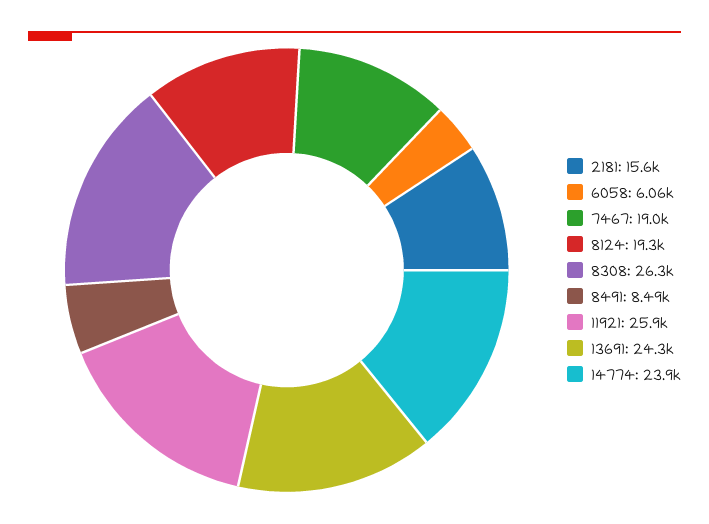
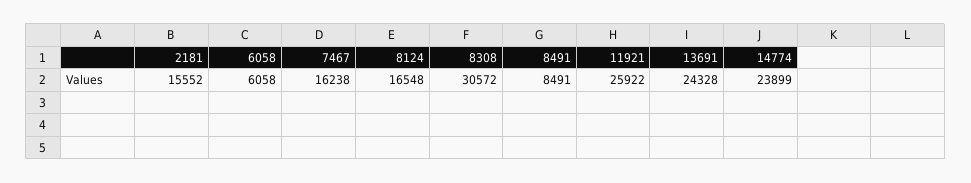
  {
    "2181": 15552,
    "6058": 6058,
-   "7467": 19000,
+   "7467": 16238,
-   "8124": 19300,
+   "8124": 16548,
-   "8308": 26300,
+   "8308": 30572,
    "8491": 8491,
    "11921": 25922,
    "13691": 24328,
    "14774": 23899
  }

